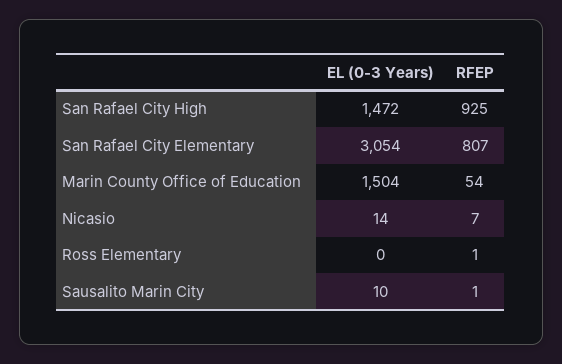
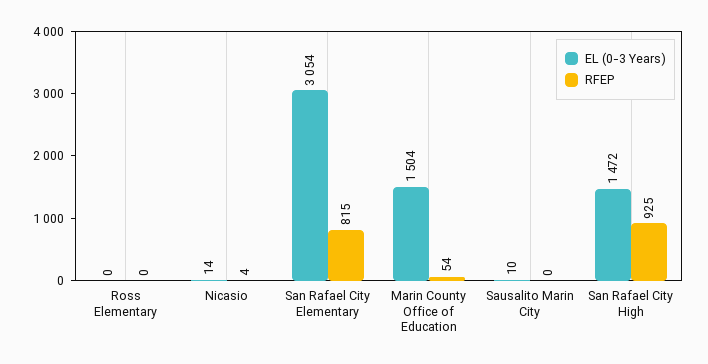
  {
    "EL (0-3 Years)": {
      "San Rafael City High": 1472,
      "San Rafael City Elementary": 3054,
      "Marin County Office of Education": 1504,
      "Nicasio": 14,
      "Ross Elementary": 0,
      "Sausalito Marin City": 10
    },
    "RFEP": {
      "San Rafael City High": 925,
-     "San Rafael City Elementary": 807,
+     "San Rafael City Elementary": 815,
      "Marin County Office of Education": 54,
-     "Nicasio": 7,
+     "Nicasio": 4,
-     "Ross Elementary": 1,
+     "Ross Elementary": 0,
-     "Sausalito Marin City": 1
+     "Sausalito Marin City": 0
    }
  }

